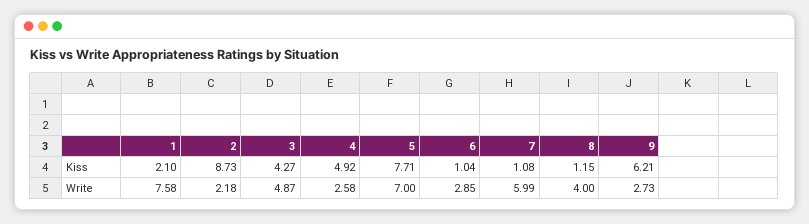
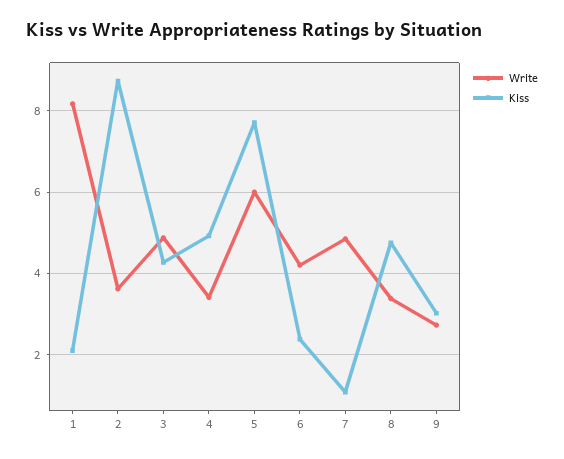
  {
    "Kiss": {
      "1": 2.1,
      "2": 8.73,
      "3": 4.27,
      "4": 4.92,
      "5": 7.71,
-     "6": 1.04,
+     "6": 2.4,
      "7": 1.08,
-     "8": 1.15,
+     "8": 4.8,
-     "9": 6.21
+     "9": 3
    },
    "Write": {
-     "1": 7.58,
+     "1": 8.2,
-     "2": 2.18,
+     "2": 3.6,
      "3": 4.87,
-     "4": 2.58,
+     "4": 3.4,
-     "5": 7,
+     "5": 6,
-     "6": 2.85,
+     "6": 4.2,
-     "7": 5.99,
+     "7": 4.8,
-     "8": 4,
+     "8": 3.4,
      "9": 2.73
    }
  }

